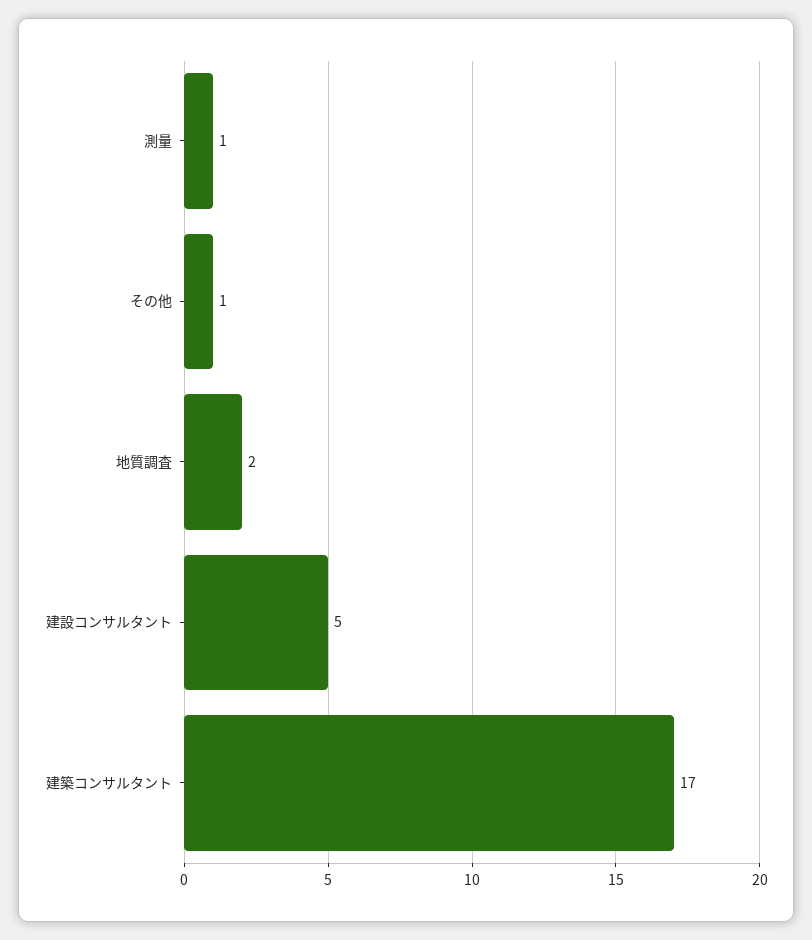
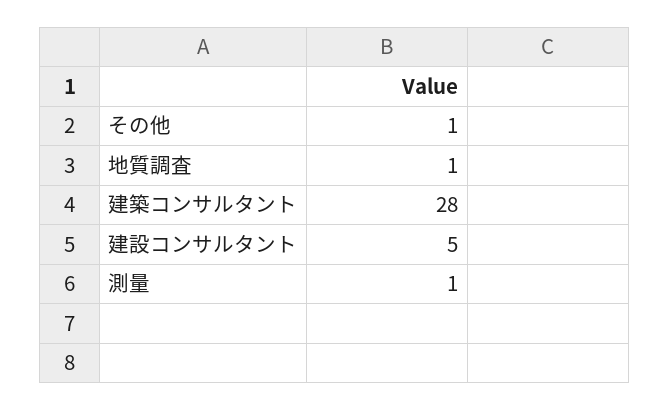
  {
    "測量": 1,
    "その他": 1,
-   "地質調査": 2,
+   "地質調査": 1,
    "建設コンサルタント": 5,
-   "建築コンサルタント": 17
+   "建築コンサルタント": 28
  }

